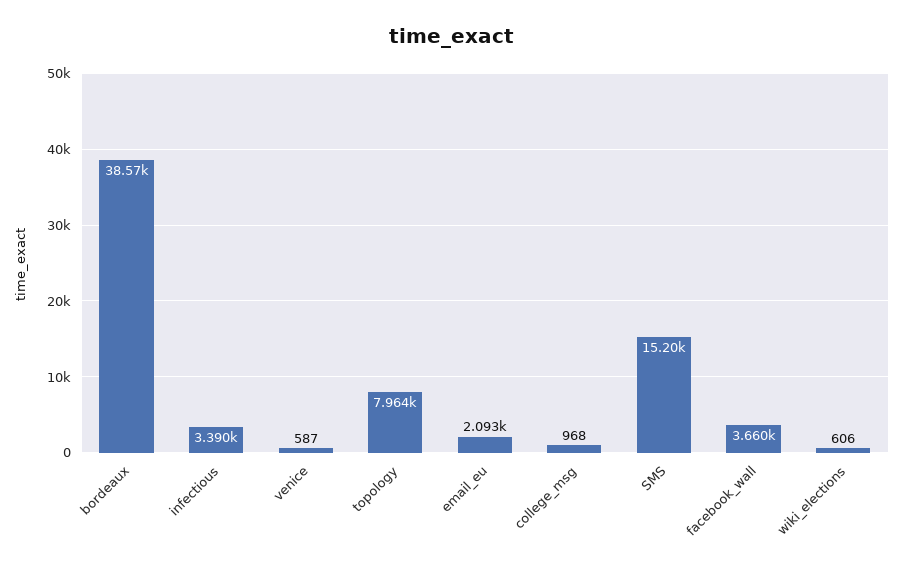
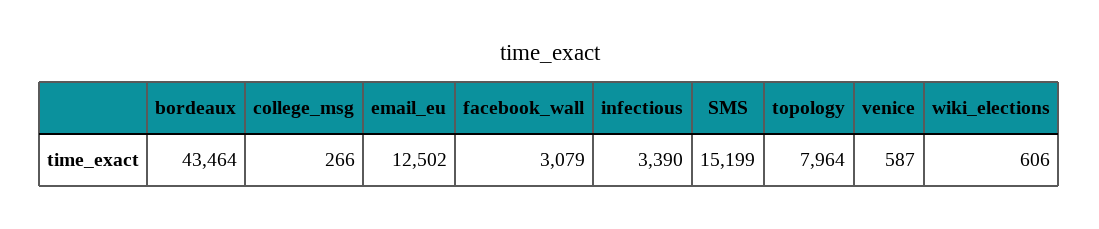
  {
-   "bordeaux": 38570,
+   "bordeaux": 43464,
    "infectious": 3390,
    "venice": 587,
    "topology": 7964,
-   "email_eu": 2093,
+   "email_eu": 12502,
-   "college_msg": 968,
+   "college_msg": 266,
    "SMS": 15199,
-   "facebook_wall": 3660,
+   "facebook_wall": 3079,
    "wiki_elections": 606
  }

